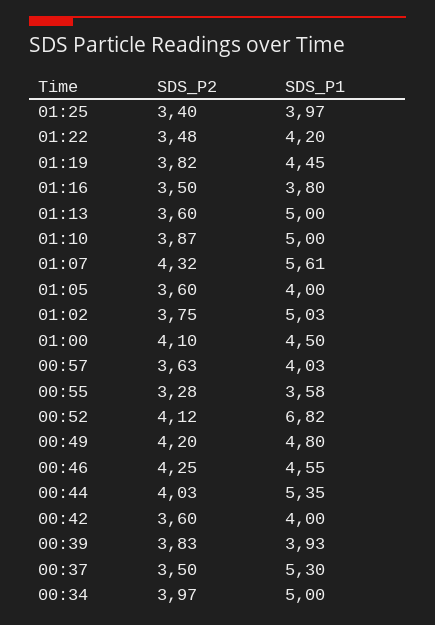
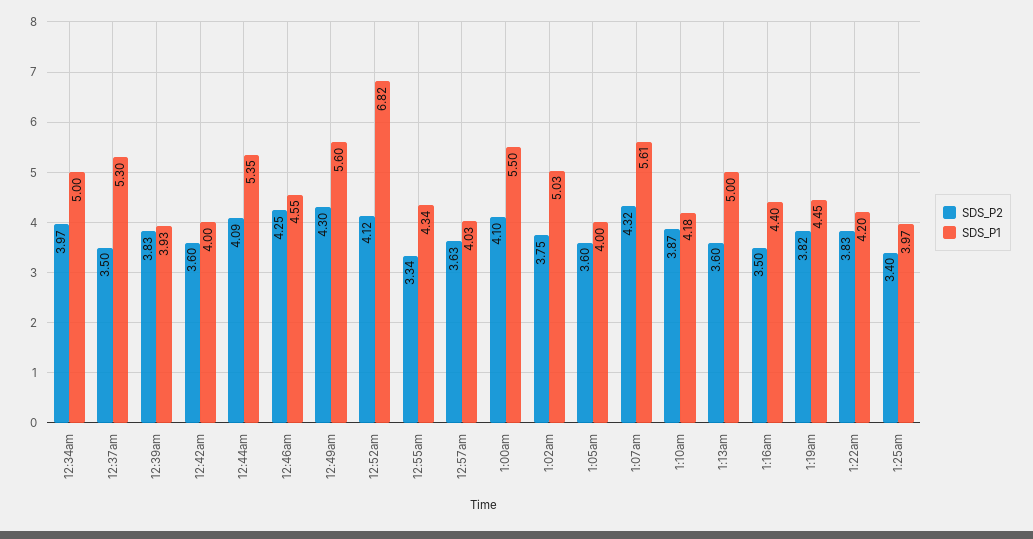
  {
    "SDS_P2": {
      "01:25": 3.4,
-     "01:22": 3.48,
+     "01:22": 3.83,
      "01:19": 3.82,
      "01:16": 3.5,
      "01:13": 3.6,
      "01:10": 3.87,
      "01:07": 4.32,
      "01:05": 3.6,
      "01:02": 3.75,
      "01:00": 4.1,
      "00:57": 3.63,
-     "00:55": 3.28,
+     "00:55": 3.34,
      "00:52": 4.12,
-     "00:49": 4.2,
+     "00:49": 4.3,
      "00:46": 4.25,
-     "00:44": 4.03,
+     "00:44": 4.09,
      "00:42": 3.6,
      "00:39": 3.83,
      "00:37": 3.5,
      "00:34": 3.97
    },
    "SDS_P1": {
      "01:25": 3.97,
      "01:22": 4.2,
      "01:19": 4.45,
-     "01:16": 3.8,
+     "01:16": 4.4,
      "01:13": 5,
-     "01:10": 5,
+     "01:10": 4.18,
      "01:07": 5.61,
      "01:05": 4,
      "01:02": 5.03,
-     "01:00": 4.5,
+     "01:00": 5.5,
      "00:57": 4.03,
-     "00:55": 3.58,
+     "00:55": 4.34,
      "00:52": 6.82,
-     "00:49": 4.8,
+     "00:49": 5.6,
      "00:46": 4.55,
      "00:44": 5.35,
      "00:42": 4,
      "00:39": 3.93,
      "00:37": 5.3,
      "00:34": 5
    }
  }

